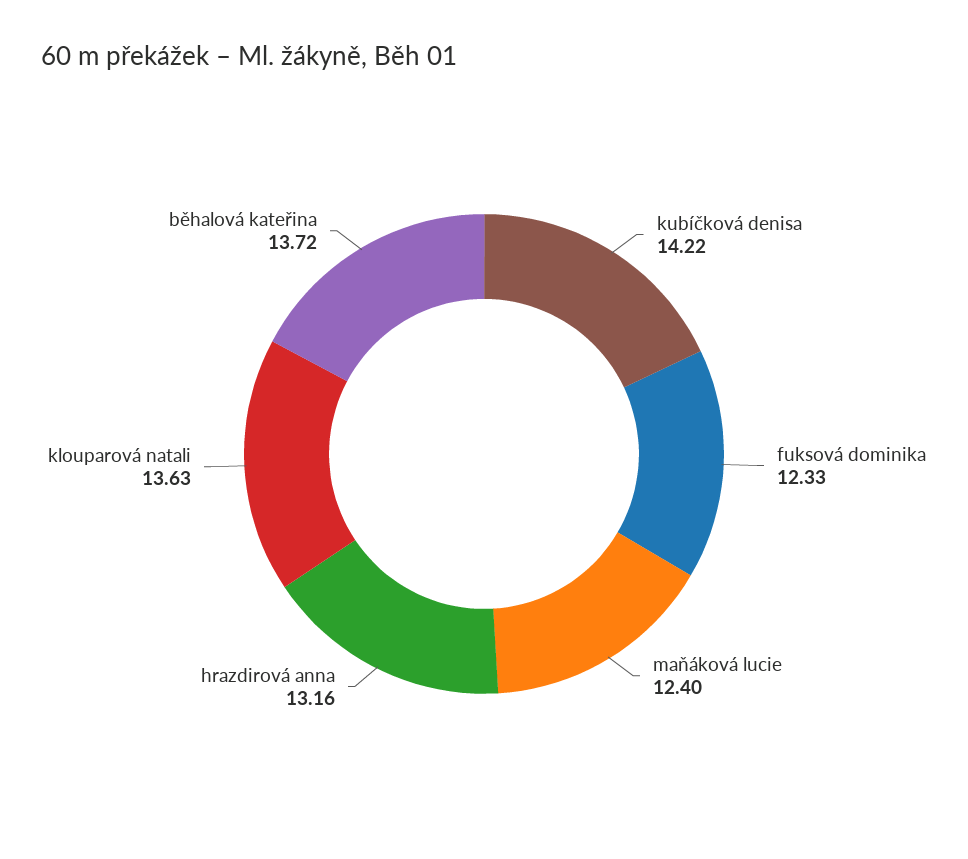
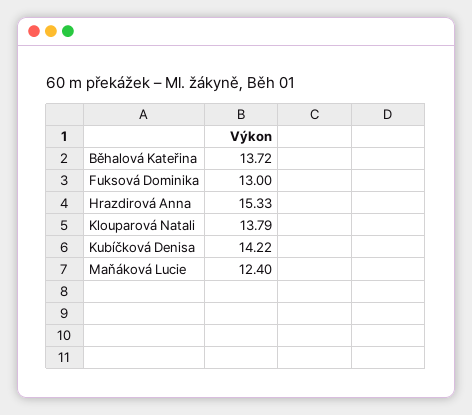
  {
    "kubíčková denisa": 14.22,
-   "fuksová dominika": 12.33,
+   "fuksová dominika": 13,
    "maňáková lucie": 12.4,
-   "hrazdirová anna": 13.16,
+   "hrazdirová anna": 15.33,
-   "klouparová natali": 13.63,
+   "klouparová natali": 13.79,
    "běhalová kateřina": 13.72
  }

